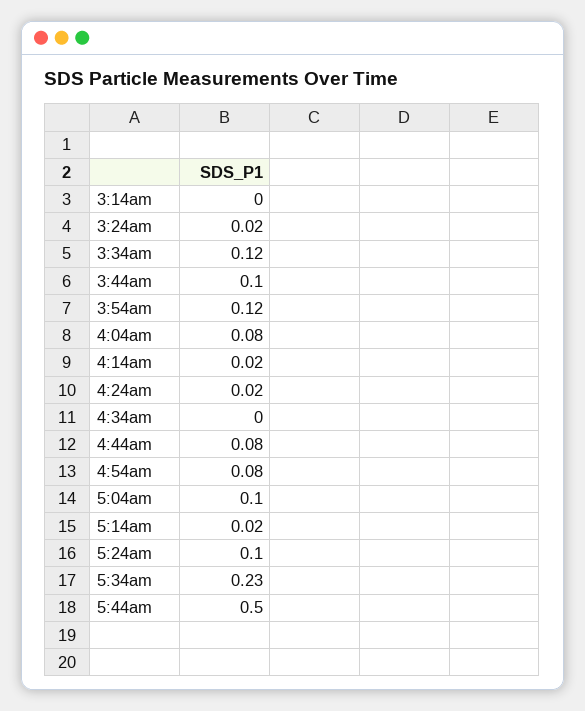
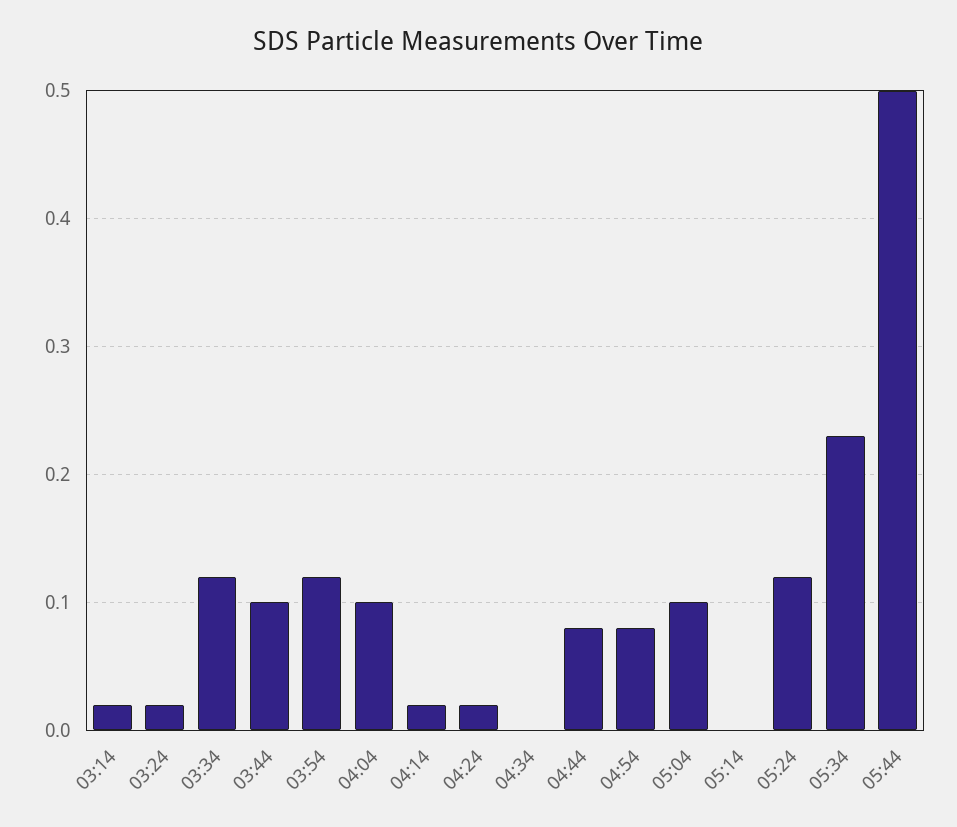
  {
-   "3:14am": 0,
+   "3:14am": 0.02,
    "3:24am": 0.02,
    "3:34am": 0.12,
    "3:44am": 0.1,
    "3:54am": 0.12,
-   "4:04am": 0.08,
+   "4:04am": 0.1,
    "4:14am": 0.02,
    "4:24am": 0.02,
    "4:34am": 0,
    "4:44am": 0.08,
    "4:54am": 0.08,
    "5:04am": 0.1,
-   "5:14am": 0.02,
+   "5:14am": 0,
-   "5:24am": 0.1,
+   "5:24am": 0.12,
    "5:34am": 0.23,
    "5:44am": 0.5
  }

